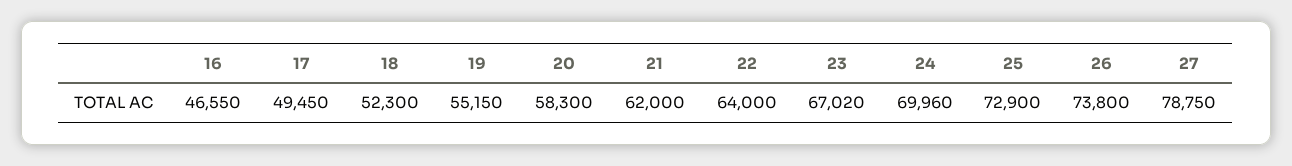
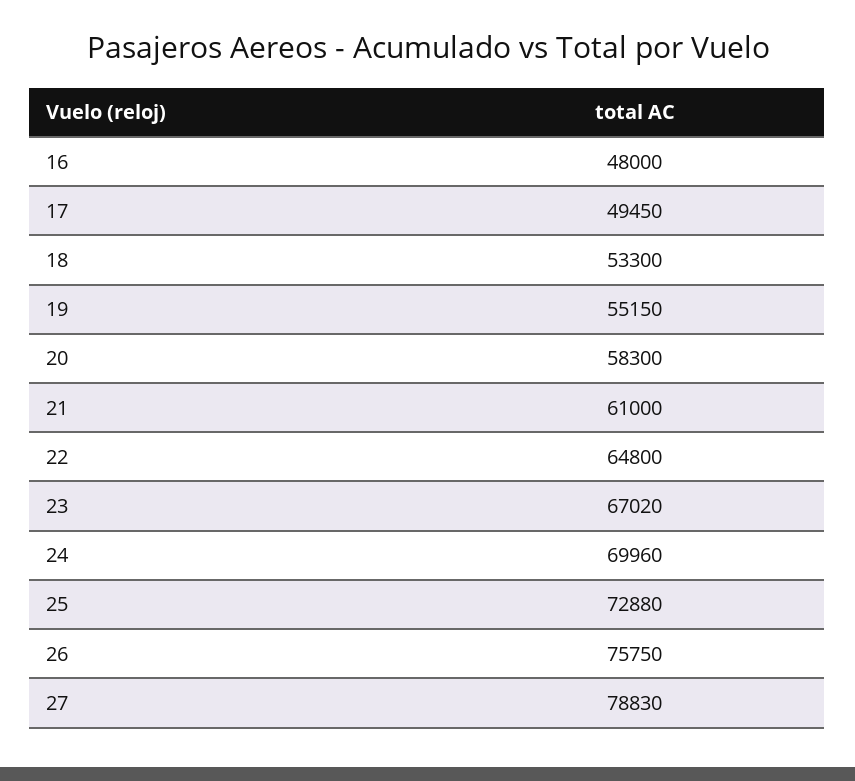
  {
-   "16": 46550,
+   "16": 48000,
    "17": 49450,
-   "18": 52300,
+   "18": 53300,
    "19": 55150,
    "20": 58300,
-   "21": 62000,
+   "21": 61000,
-   "22": 64000,
+   "22": 64800,
    "23": 67020,
    "24": 69960,
-   "25": 72900,
+   "25": 72880,
-   "26": 73800,
+   "26": 75750,
-   "27": 78750
+   "27": 78830
  }

